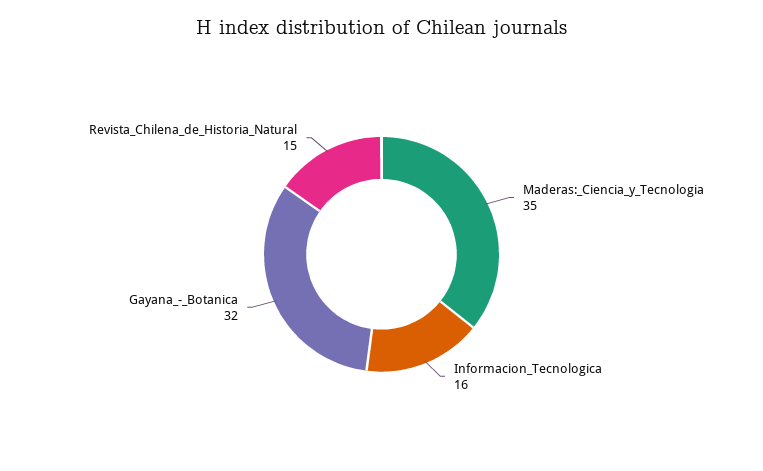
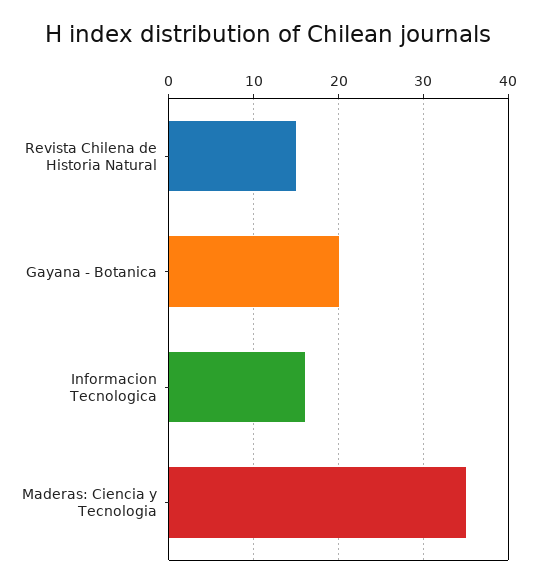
  {
    "Maderas:_Ciencia_y_Tecnologia": 35,
    "Informacion_Tecnologica": 16,
-   "Gayana_-_Botanica": 32,
+   "Gayana_-_Botanica": 20,
    "Revista_Chilena_de_Historia_Natural": 15
  }

